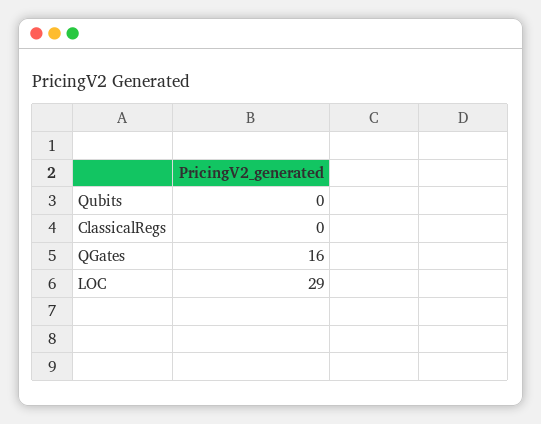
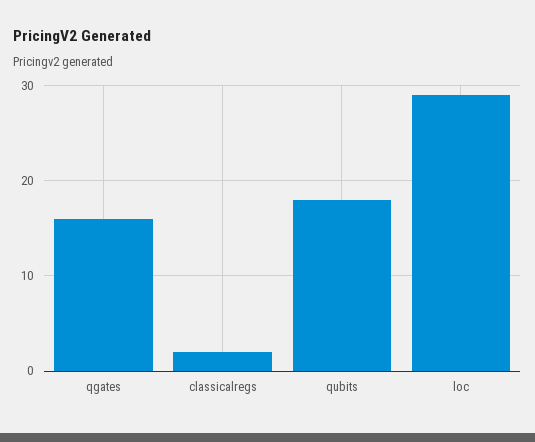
  {
-   "Qubits": 0,
+   "Qubits": 18,
-   "ClassicalRegs": 0,
+   "ClassicalRegs": 2,
    "QGates": 16,
    "LOC": 29
  }

